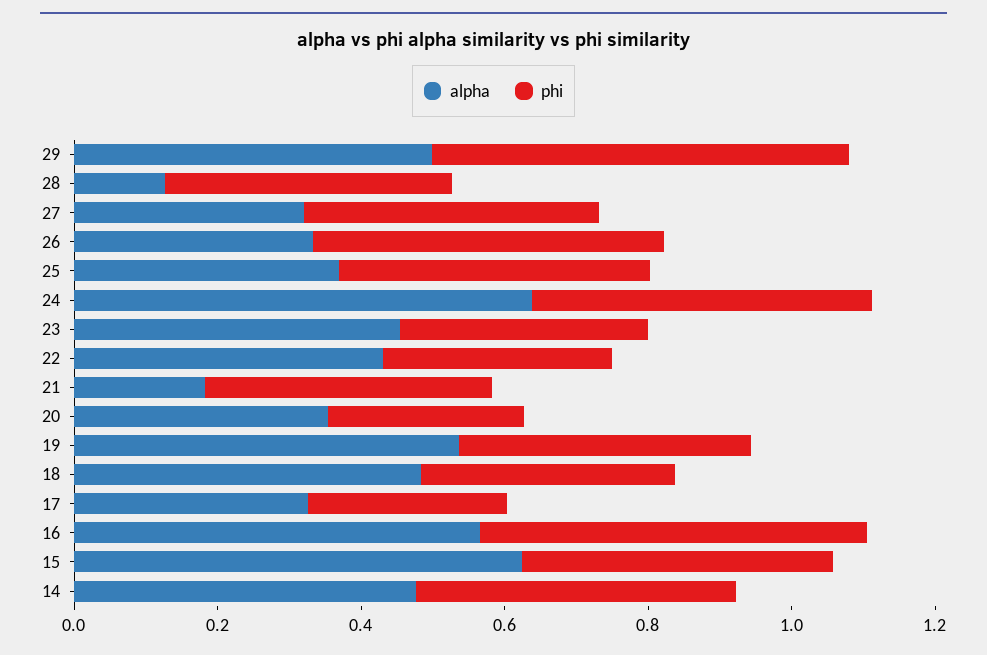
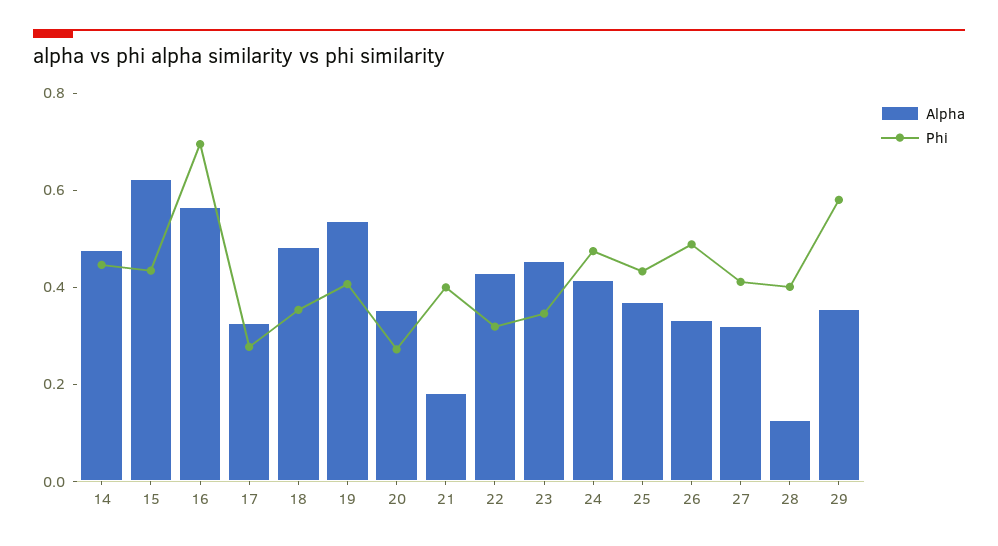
  {
    "alpha": {
-     "29": 0.5,
+     "29": 0.35,
      "28": 0.15,
      "27": 0.3,
      "26": 0.35,
      "25": 0.35,
-     "24": 0.65,
+     "24": 0.4,
      "23": 0.45,
      "22": 0.45,
      "21": 0.2,
      "20": 0.35,
      "19": 0.55,
      "18": 0.5,
      "17": 0.35,
      "16": 0.55,
      "15": 0.6,
      "14": 0.5
    },
    "phi": {
      "29": 0.6,
      "28": 0.4,
      "27": 0.4,
      "26": 0.5,
      "25": 0.45,
      "24": 0.45,
      "23": 0.35,
      "22": 0.3,
      "21": 0.4,
      "20": 0.25,
      "19": 0.4,
      "18": 0.35,
      "17": 0.3,
-     "16": 0.55,
+     "16": 0.7,
      "15": 0.45,
      "14": 0.45
    }
  }

